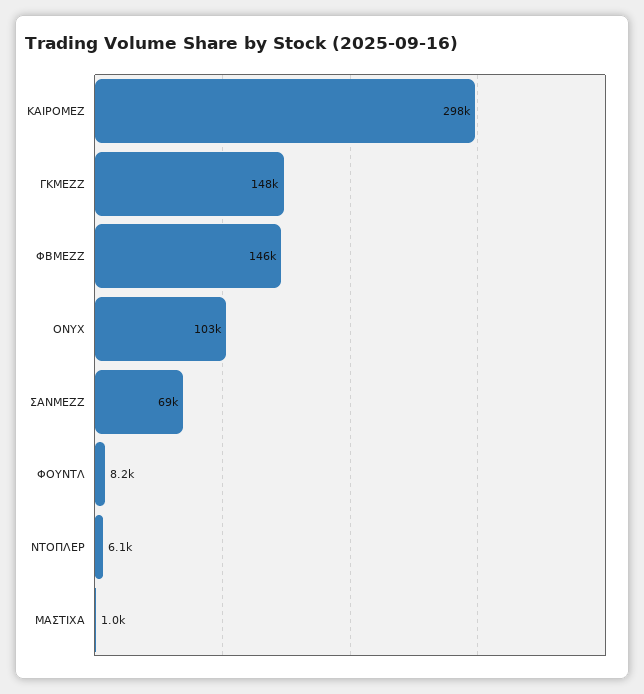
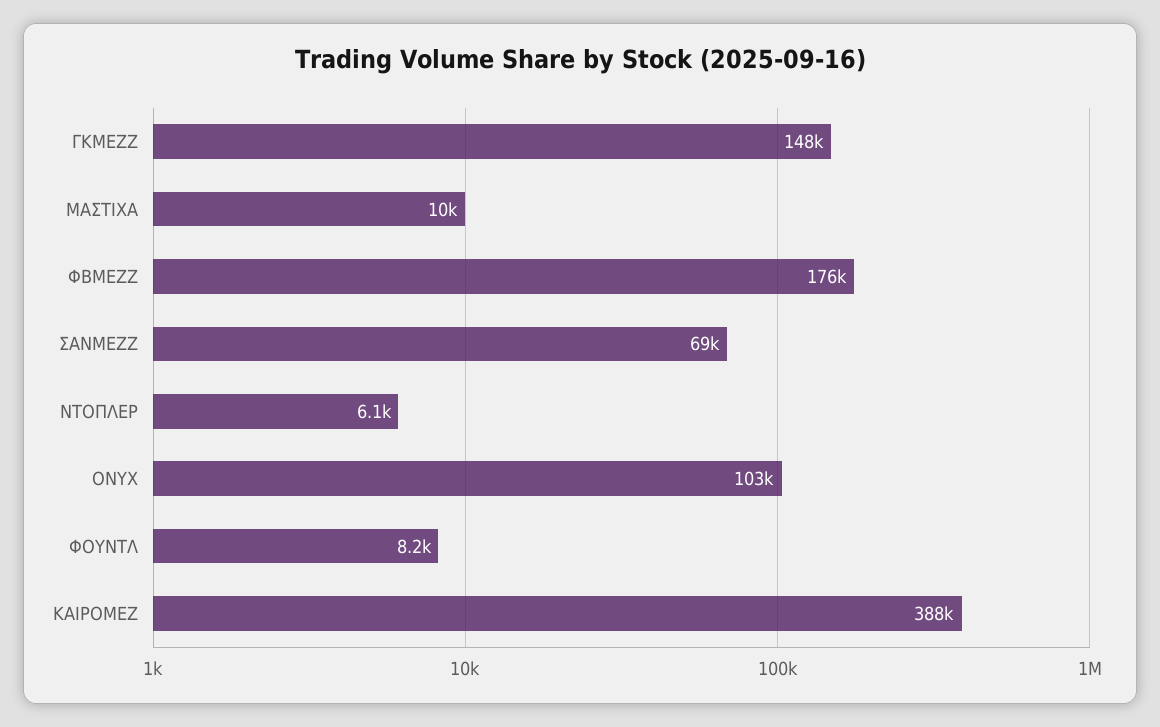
  {
-   "ΚΑΙΡΟΜΕΖ": 298000,
+   "ΚΑΙΡΟΜΕΖ": 388000,
    "ΓΚΜΕΖΖ": 148000,
-   "ΦΒΜΕΖΖ": 146000,
+   "ΦΒΜΕΖΖ": 176000,
    "ONYX": 103000,
    "ΣΑΝΜΕΖΖ": 69000,
    "ΦΟΥΝΤΛ": 8200,
    "ΝΤΟΠΛΕΡ": 6100,
-   "ΜΑΣΤΙΧΑ": 1000
+   "ΜΑΣΤΙΧΑ": 10000
  }

